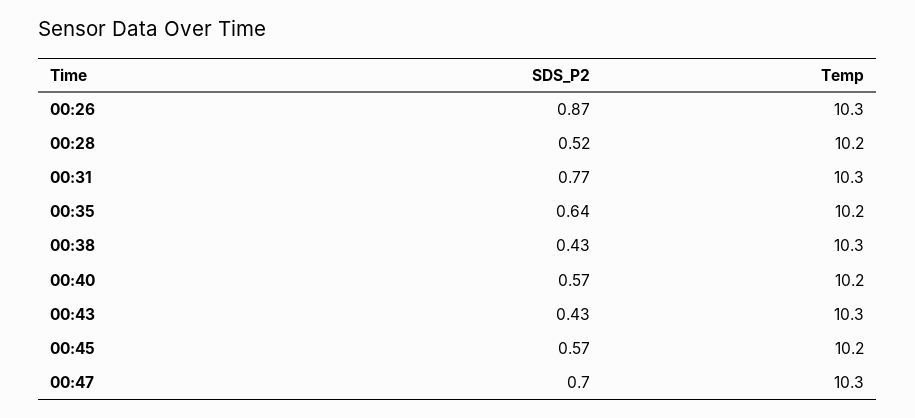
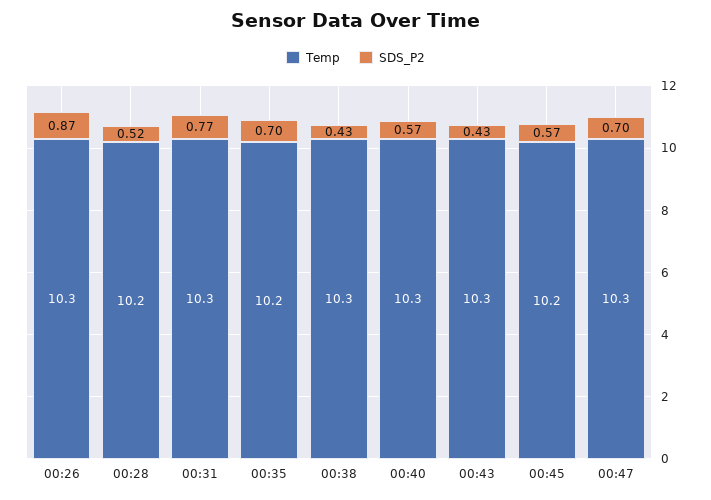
  {
    "SDS_P2": {
      "00:26": 0.87,
      "00:28": 0.52,
      "00:31": 0.77,
-     "00:35": 0.64,
+     "00:35": 0.7,
      "00:38": 0.43,
      "00:40": 0.57,
      "00:43": 0.43,
      "00:45": 0.57,
      "00:47": 0.7
    },
    "Temp": {
      "00:26": 10.3,
      "00:28": 10.2,
      "00:31": 10.3,
      "00:35": 10.2,
      "00:38": 10.3,
-     "00:40": 10.2,
+     "00:40": 10.3,
      "00:43": 10.3,
      "00:45": 10.2,
      "00:47": 10.3
    }
  }

